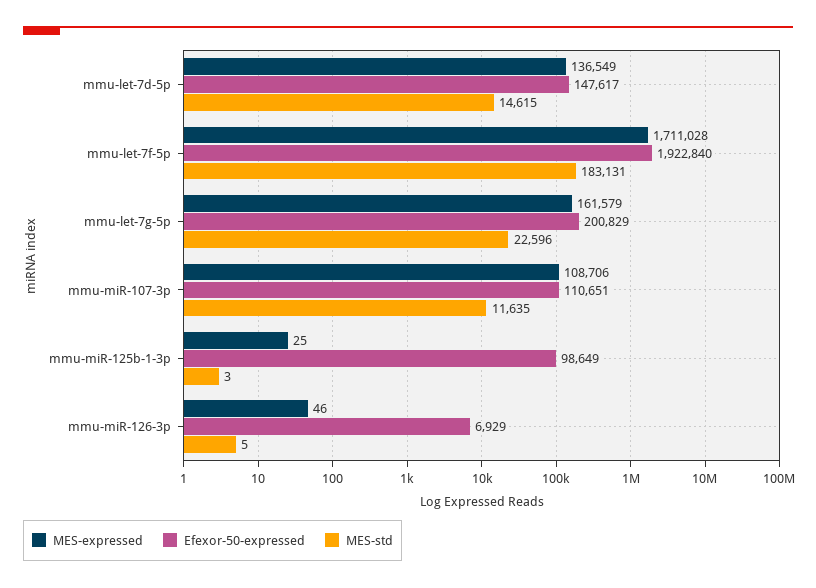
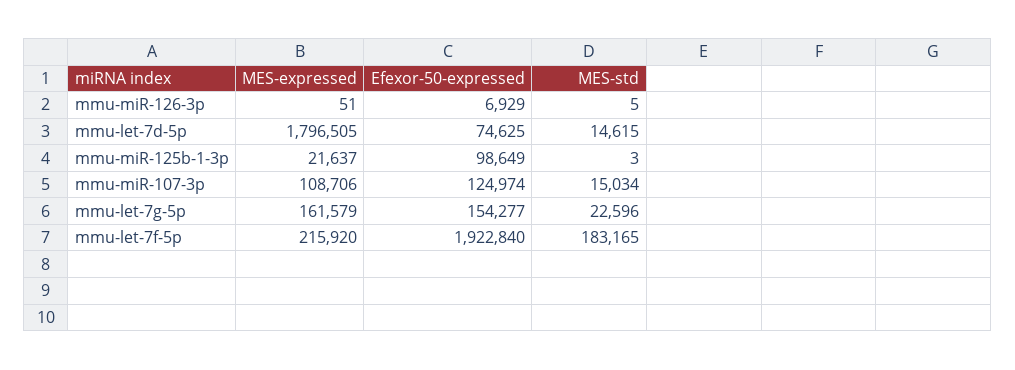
  {
    "MES-expressed": {
-     "mmu-let-7d-5p": 136549,
+     "mmu-let-7d-5p": 1796505,
-     "mmu-let-7f-5p": 1711028,
+     "mmu-let-7f-5p": 215920,
      "mmu-let-7g-5p": 161579,
      "mmu-miR-107-3p": 108706,
-     "mmu-miR-125b-1-3p": 25,
+     "mmu-miR-125b-1-3p": 21637,
-     "mmu-miR-126-3p": 46
+     "mmu-miR-126-3p": 51
    },
    "Efexor-50-expressed": {
-     "mmu-let-7d-5p": 147617,
+     "mmu-let-7d-5p": 74625,
      "mmu-let-7f-5p": 1922840,
-     "mmu-let-7g-5p": 200829,
+     "mmu-let-7g-5p": 154277,
-     "mmu-miR-107-3p": 110651,
+     "mmu-miR-107-3p": 124974,
      "mmu-miR-125b-1-3p": 98649,
      "mmu-miR-126-3p": 6929
    },
    "MES-std": {
      "mmu-let-7d-5p": 14615,
-     "mmu-let-7f-5p": 183131,
+     "mmu-let-7f-5p": 183165,
      "mmu-let-7g-5p": 22596,
-     "mmu-miR-107-3p": 11635,
+     "mmu-miR-107-3p": 15034,
      "mmu-miR-125b-1-3p": 3,
      "mmu-miR-126-3p": 5
    }
  }

